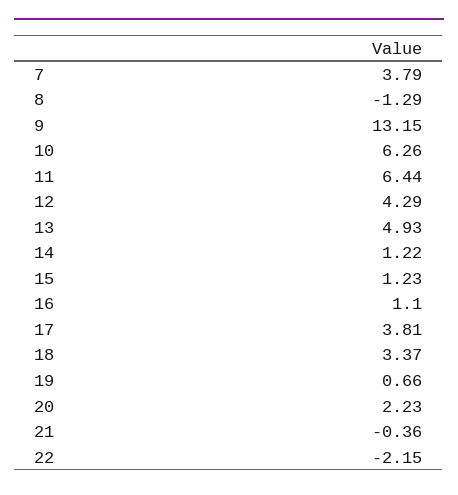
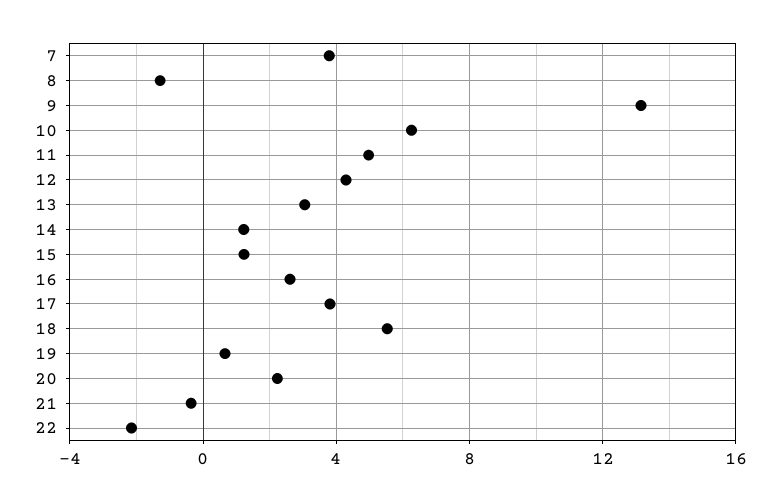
  {
    "7": 3.79,
    "8": -1.29,
    "9": 13.15,
    "10": 6.26,
-   "11": 6.44,
+   "11": 5,
    "12": 4.29,
-   "13": 4.93,
+   "13": 3,
    "14": 1.22,
    "15": 1.23,
-   "16": 1.1,
+   "16": 2.5,
    "17": 3.81,
-   "18": 3.37,
+   "18": 5.5,
    "19": 0.66,
    "20": 2.23,
    "21": -0.36,
    "22": -2.15
  }

